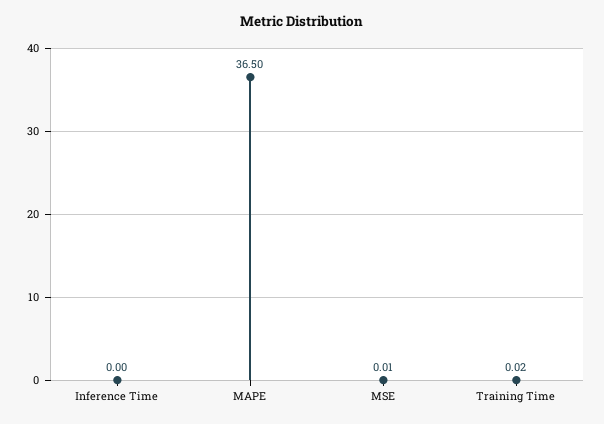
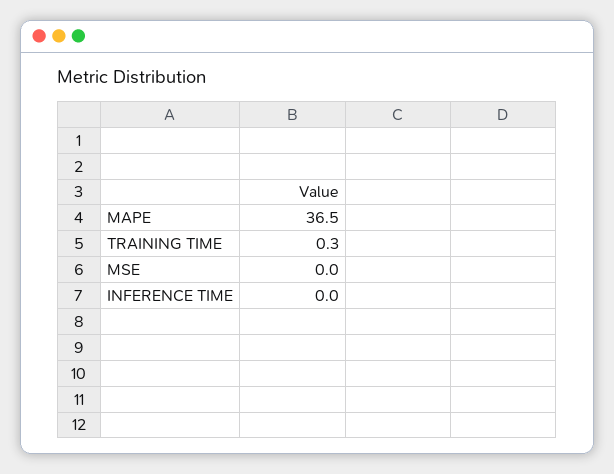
  {
    "Inference Time": 0,
    "MAPE": 36.5,
    "MSE": 0.01,
-   "Training Time": 0.02
+   "Training Time": 0.3
  }

